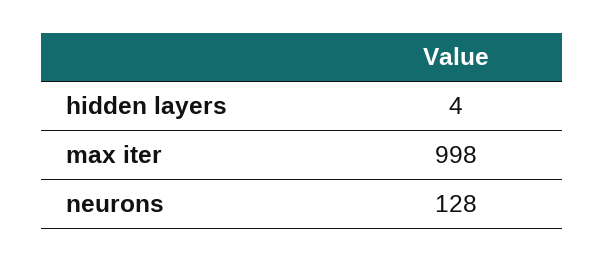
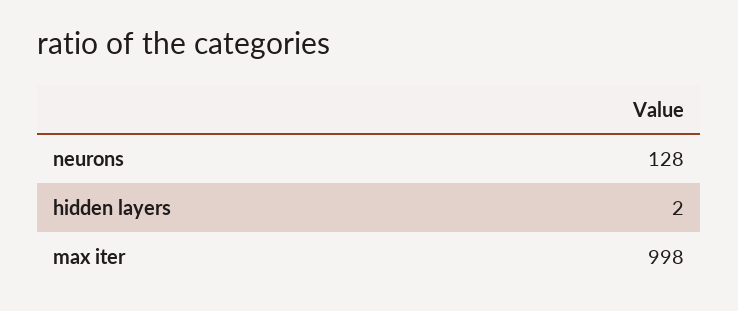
  {
-   "hidden layers": 4,
+   "hidden layers": 2,
    "max iter": 998,
    "neurons": 128
  }

